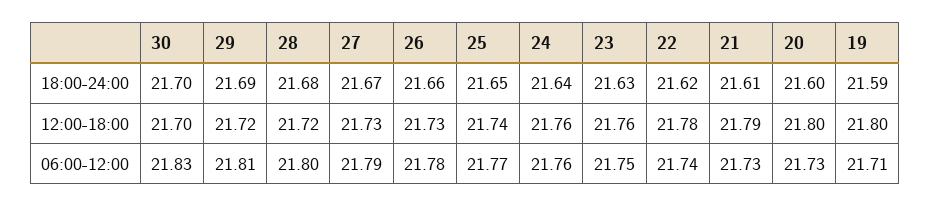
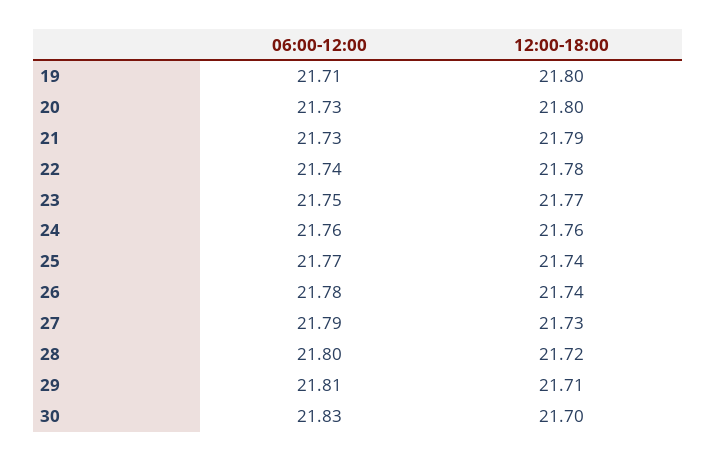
  {
    "30": {
-     "18:00-24:00": 21.7,
      "12:00-18:00": 21.7,
      "06:00-12:00": 21.83
    },
    "29": {
-     "18:00-24:00": 21.69,
-     "12:00-18:00": 21.72,
+     "12:00-18:00": 21.71,
      "06:00-12:00": 21.81
    },
    "28": {
-     "18:00-24:00": 21.68,
      "12:00-18:00": 21.72,
      "06:00-12:00": 21.8
    },
    "27": {
-     "18:00-24:00": 21.67,
      "12:00-18:00": 21.73,
      "06:00-12:00": 21.79
    },
    "26": {
-     "18:00-24:00": 21.66,
-     "12:00-18:00": 21.73,
+     "12:00-18:00": 21.74,
      "06:00-12:00": 21.78
    },
    "25": {
-     "18:00-24:00": 21.65,
      "12:00-18:00": 21.74,
      "06:00-12:00": 21.77
    },
    "24": {
-     "18:00-24:00": 21.64,
      "12:00-18:00": 21.76,
      "06:00-12:00": 21.76
    },
    "23": {
-     "18:00-24:00": 21.63,
-     "12:00-18:00": 21.76,
+     "12:00-18:00": 21.77,
      "06:00-12:00": 21.75
    },
    "22": {
-     "18:00-24:00": 21.62,
      "12:00-18:00": 21.78,
      "06:00-12:00": 21.74
    },
    "21": {
-     "18:00-24:00": 21.61,
      "12:00-18:00": 21.79,
      "06:00-12:00": 21.73
    },
    "20": {
-     "18:00-24:00": 21.6,
      "12:00-18:00": 21.8,
      "06:00-12:00": 21.73
    },
    "19": {
-     "18:00-24:00": 21.59,
      "12:00-18:00": 21.8,
      "06:00-12:00": 21.71
    }
  }

